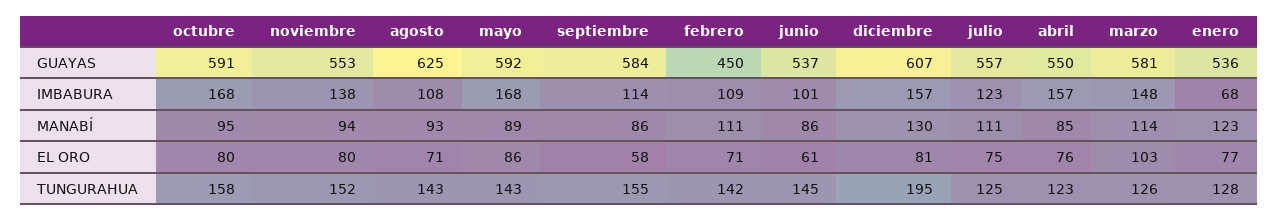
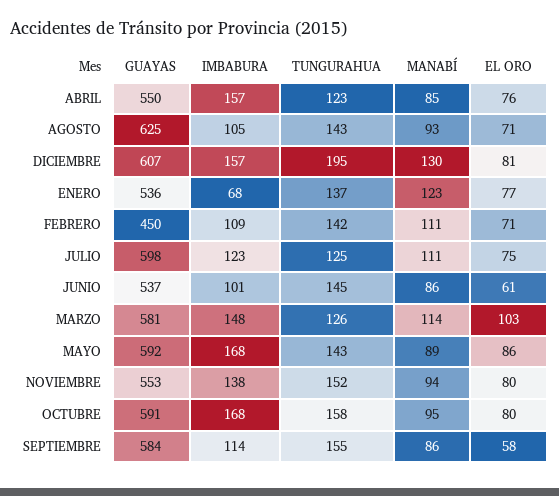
  {
    "octubre": {
      "GUAYAS": 591,
      "IMBABURA": 168,
      "MANABÍ": 95,
      "EL ORO": 80,
      "TUNGURAHUA": 158
    },
    "noviembre": {
      "GUAYAS": 553,
      "IMBABURA": 138,
      "MANABÍ": 94,
      "EL ORO": 80,
      "TUNGURAHUA": 152
    },
    "agosto": {
      "GUAYAS": 625,
-     "IMBABURA": 108,
+     "IMBABURA": 105,
      "MANABÍ": 93,
      "EL ORO": 71,
      "TUNGURAHUA": 143
    },
    "mayo": {
      "GUAYAS": 592,
      "IMBABURA": 168,
      "MANABÍ": 89,
      "EL ORO": 86,
      "TUNGURAHUA": 143
    },
    "septiembre": {
      "GUAYAS": 584,
      "IMBABURA": 114,
      "MANABÍ": 86,
      "EL ORO": 58,
      "TUNGURAHUA": 155
    },
    "febrero": {
      "GUAYAS": 450,
      "IMBABURA": 109,
      "MANABÍ": 111,
      "EL ORO": 71,
      "TUNGURAHUA": 142
    },
    "junio": {
      "GUAYAS": 537,
      "IMBABURA": 101,
      "MANABÍ": 86,
      "EL ORO": 61,
      "TUNGURAHUA": 145
    },
    "diciembre": {
      "GUAYAS": 607,
      "IMBABURA": 157,
      "MANABÍ": 130,
      "EL ORO": 81,
      "TUNGURAHUA": 195
    },
    "julio": {
-     "GUAYAS": 557,
+     "GUAYAS": 598,
      "IMBABURA": 123,
      "MANABÍ": 111,
      "EL ORO": 75,
      "TUNGURAHUA": 125
    },
    "abril": {
      "GUAYAS": 550,
      "IMBABURA": 157,
      "MANABÍ": 85,
      "EL ORO": 76,
      "TUNGURAHUA": 123
    },
    "marzo": {
      "GUAYAS": 581,
      "IMBABURA": 148,
      "MANABÍ": 114,
      "EL ORO": 103,
      "TUNGURAHUA": 126
    },
    "enero": {
      "GUAYAS": 536,
      "IMBABURA": 68,
      "MANABÍ": 123,
      "EL ORO": 77,
-     "TUNGURAHUA": 128
+     "TUNGURAHUA": 137
    }
  }

